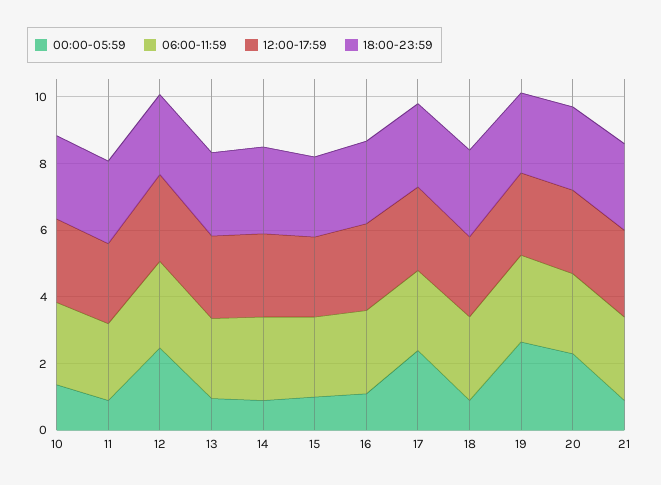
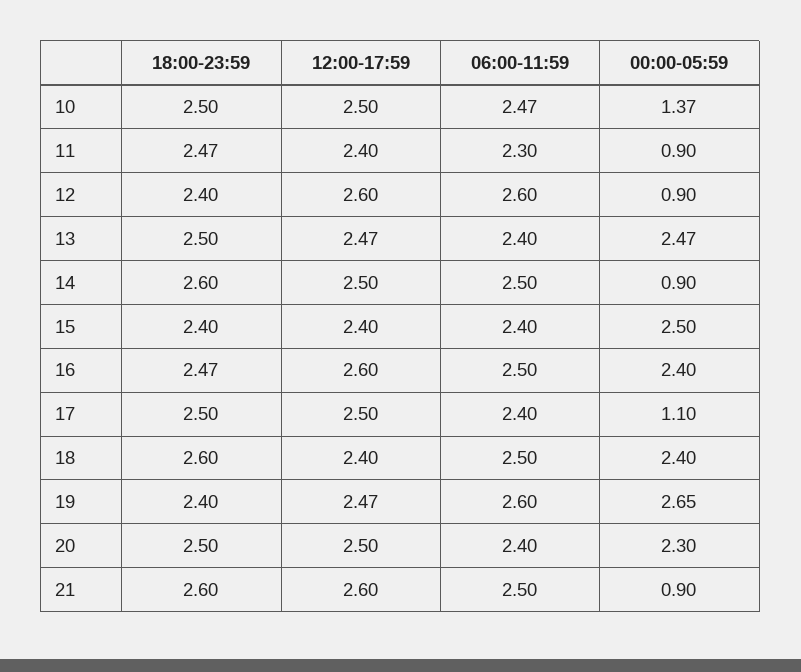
  {
    "00:00-05:59": {
      "10": 1.37,
      "11": 0.9,
-     "12": 2.5,
+     "12": 0.9,
-     "13": 1,
+     "13": 2.47,
      "14": 0.9,
-     "15": 1,
+     "15": 2.5,
-     "16": 1,
+     "16": 2.4,
-     "17": 2.5,
+     "17": 1.1,
-     "18": 1,
+     "18": 2.4,
      "19": 2.65,
      "20": 2.3,
      "21": 0.9
    },
    "06:00-11:59": {
      "10": 2.47,
      "11": 2.3,
      "12": 2.6,
      "13": 2.4,
      "14": 2.5,
      "15": 2.4,
      "16": 2.5,
      "17": 2.4,
      "18": 2.5,
      "19": 2.6,
      "20": 2.4,
      "21": 2.5
    },
    "12:00-17:59": {
      "10": 2.5,
      "11": 2.4,
      "12": 2.6,
      "13": 2.47,
      "14": 2.5,
      "15": 2.4,
      "16": 2.6,
      "17": 2.5,
      "18": 2.4,
      "19": 2.47,
      "20": 2.5,
      "21": 2.6
    },
    "18:00-23:59": {
      "10": 2.5,
      "11": 2.47,
      "12": 2.4,
      "13": 2.5,
      "14": 2.6,
      "15": 2.4,
      "16": 2.47,
      "17": 2.5,
      "18": 2.6,
      "19": 2.4,
      "20": 2.5,
      "21": 2.6
    }
  }

